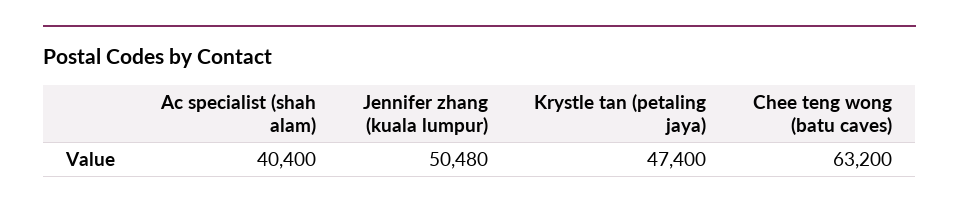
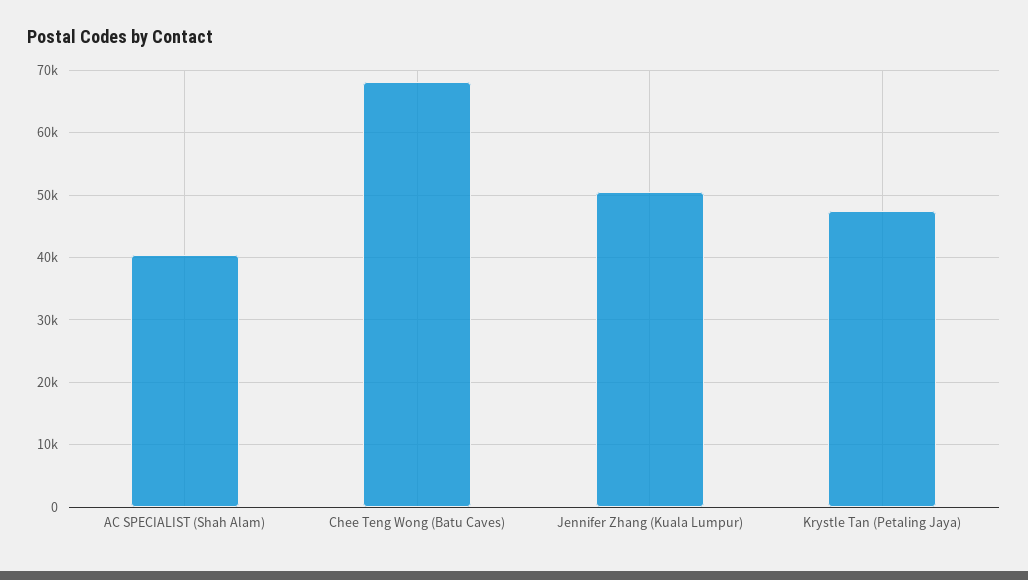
  {
    "Ac specialist (shah alam)": 40400,
    "Jennifer zhang (kuala lumpur)": 50480,
    "Krystle tan (petaling jaya)": 47400,
-   "Chee teng wong (batu caves)": 63200
+   "Chee teng wong (batu caves)": 68000
  }

